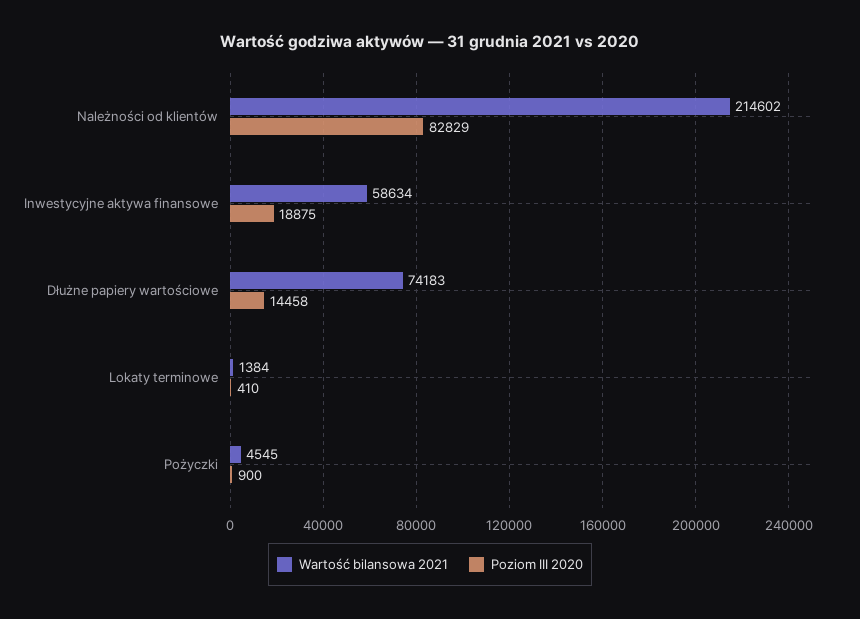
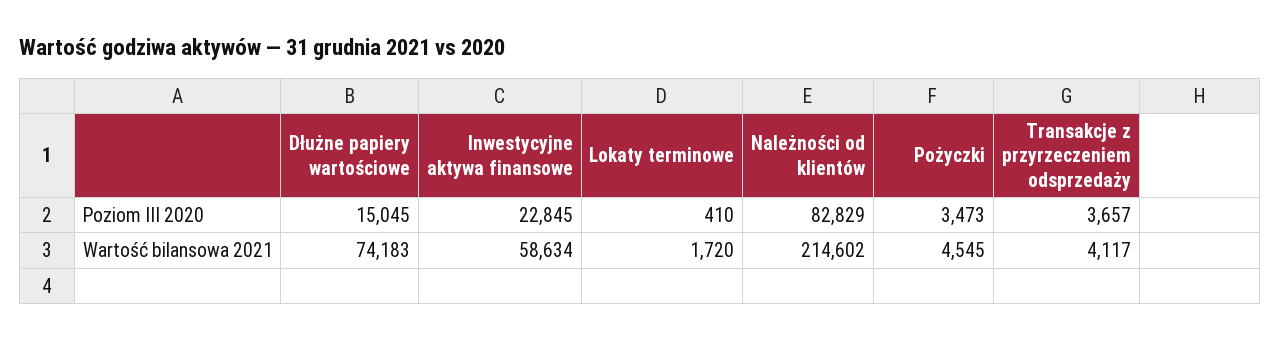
  {
    "Wartość bilansowa 2021": {
      "Należności od klientów": 214602,
      "Inwestycyjne aktywa finansowe": 58634,
      "Dłużne papiery wartościowe": 74183,
-     "Lokaty terminowe": 1384,
+     "Lokaty terminowe": 1720,
-     "Pożyczki": 4545
+     "Pożyczki": 4545,
+     "Transakcje z przyrzeczeniem odsprzedaży": 4117
    },
    "Poziom III 2020": {
      "Należności od klientów": 82829,
-     "Inwestycyjne aktywa finansowe": 18875,
+     "Inwestycyjne aktywa finansowe": 22845,
-     "Dłużne papiery wartościowe": 14458,
+     "Dłużne papiery wartościowe": 15045,
      "Lokaty terminowe": 410,
-     "Pożyczki": 900
+     "Pożyczki": 3473,
+     "Transakcje z przyrzeczeniem odsprzedaży": 3657
    }
  }

